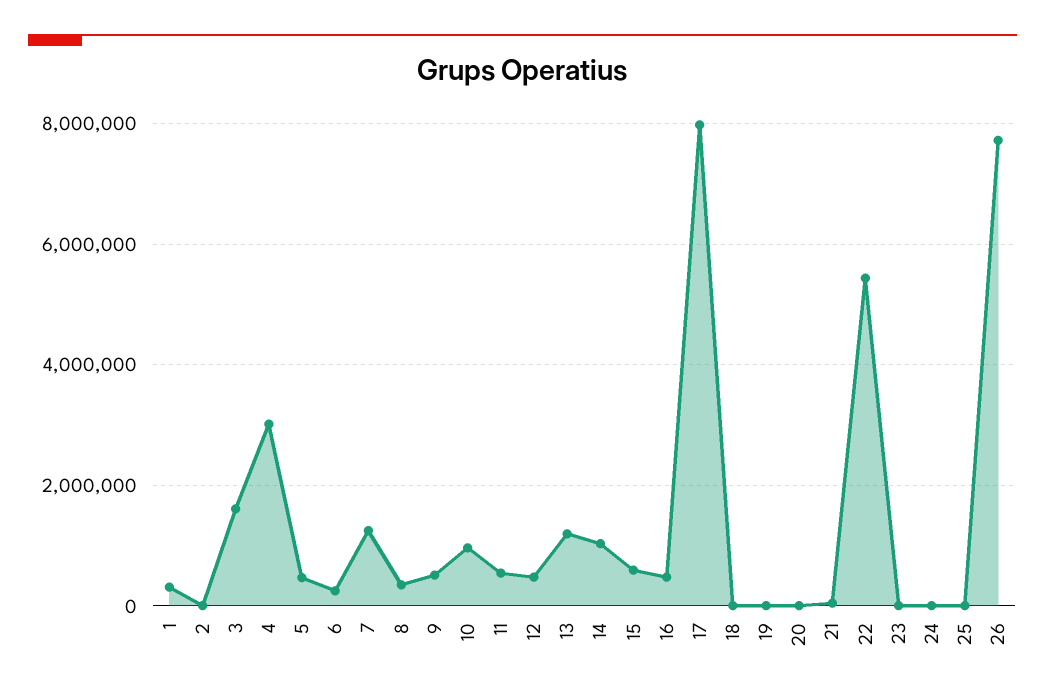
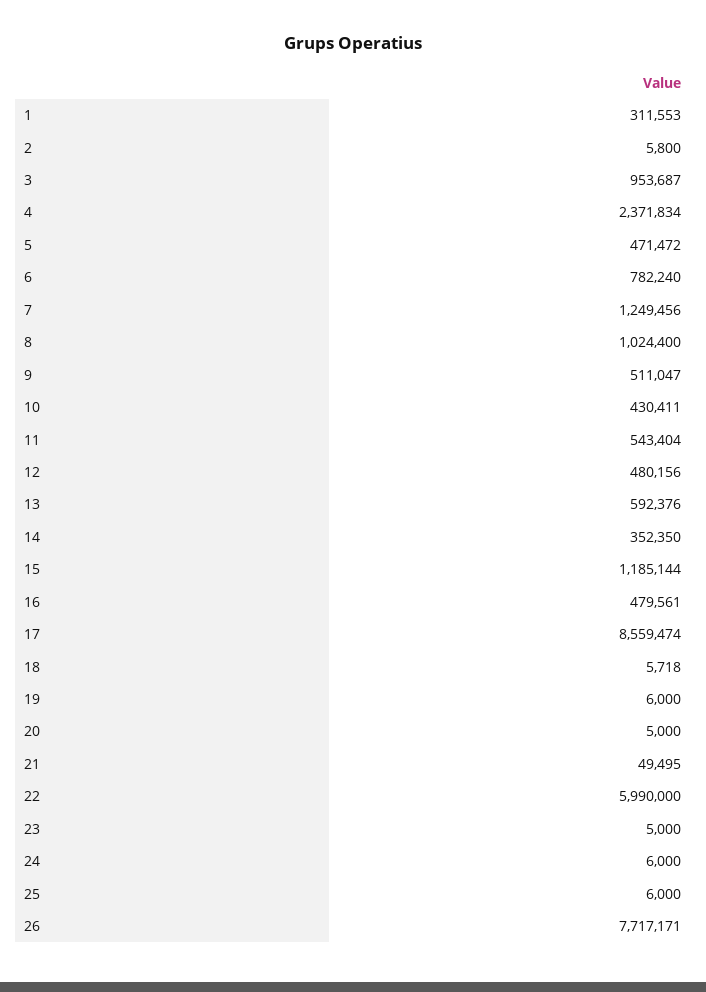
  {
    "1": 311553,
    "2": 5800,
-   "3": 1600000,
+   "3": 953687,
-   "4": 3000000,
+   "4": 2371834,
    "5": 471472,
-   "6": 200000,
+   "6": 782240,
    "7": 1249456,
-   "8": 400000,
+   "8": 1024400,
    "9": 511047,
-   "10": 1000000,
+   "10": 430411,
    "11": 543404,
    "12": 480156,
-   "13": 1200000,
+   "13": 592376,
-   "14": 1000000,
+   "14": 352350,
-   "15": 600000,
+   "15": 1185144,
    "16": 479561,
-   "17": 8000000,
+   "17": 8559474,
    "18": 5718,
    "19": 6000,
    "20": 5000,
    "21": 49495,
-   "22": 5400000,
+   "22": 5990000,
    "23": 5000,
    "24": 6000,
    "25": 6000,
    "26": 7717171
  }

